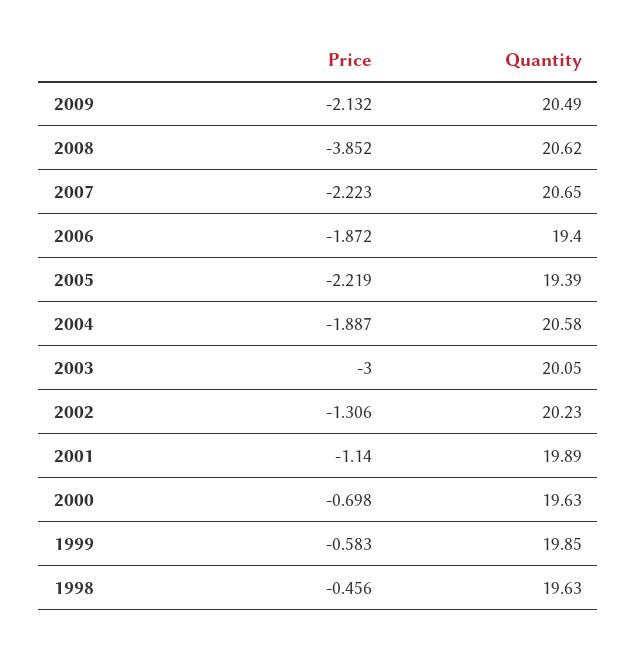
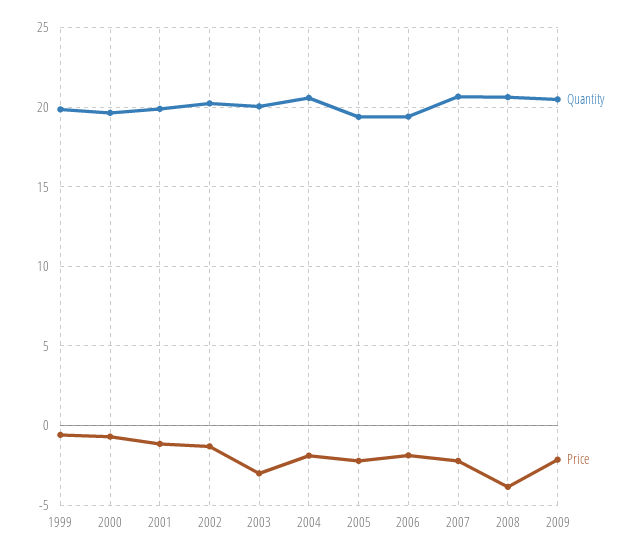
  {
    "Price": {
      "2009": -2.132,
      "2008": -3.852,
      "2007": -2.223,
      "2006": -1.872,
      "2005": -2.219,
      "2004": -1.887,
      "2003": -3,
      "2002": -1.306,
      "2001": -1.14,
      "2000": -0.698,
-     "1999": -0.583,
+     "1999": -0.583
-     "1998": -0.456
    },
    "Quantity": {
      "2009": 20.49,
      "2008": 20.62,
      "2007": 20.65,
      "2006": 19.4,
      "2005": 19.39,
      "2004": 20.58,
      "2003": 20.05,
      "2002": 20.23,
      "2001": 19.89,
      "2000": 19.63,
-     "1999": 19.85,
+     "1999": 19.85
-     "1998": 19.63
    }
  }

